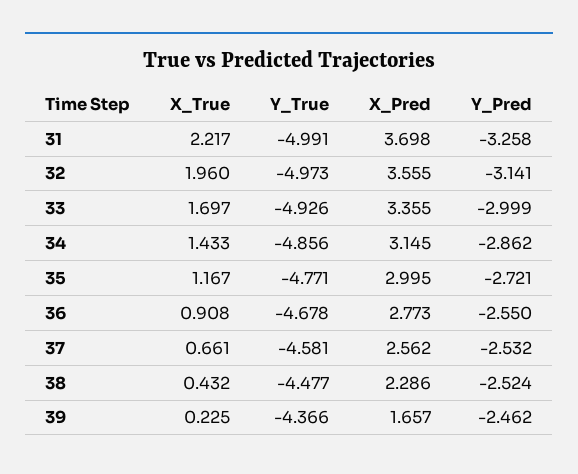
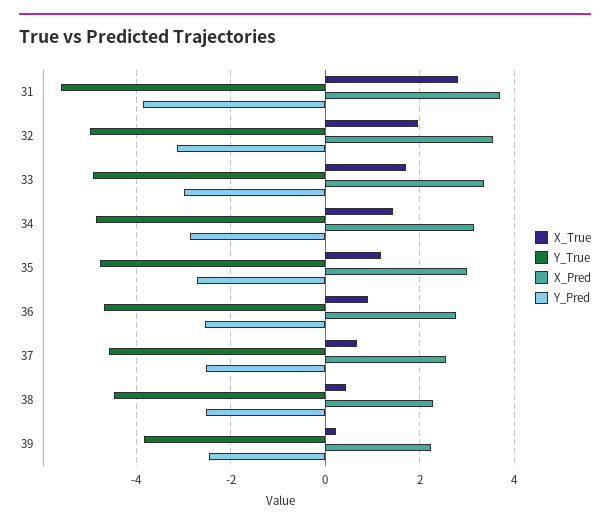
  {
    "X_True": {
-     "31": 2.217,
+     "31": 2.8,
      "32": 1.96,
      "33": 1.697,
      "34": 1.433,
      "35": 1.167,
      "36": 0.908,
      "37": 0.661,
      "38": 0.432,
      "39": 0.225
    },
    "Y_True": {
-     "31": -4.991,
+     "31": -5.6,
      "32": -4.973,
      "33": -4.926,
      "34": -4.856,
      "35": -4.771,
      "36": -4.678,
      "37": -4.581,
      "38": -4.477,
-     "39": -4.366
+     "39": -3.8
    },
    "X_Pred": {
      "31": 3.698,
      "32": 3.555,
      "33": 3.355,
      "34": 3.145,
      "35": 2.995,
      "36": 2.773,
      "37": 2.562,
      "38": 2.286,
-     "39": 1.657
+     "39": 2.2
    },
    "Y_Pred": {
-     "31": -3.258,
+     "31": -3.8,
      "32": -3.141,
      "33": -2.999,
      "34": -2.862,
      "35": -2.721,
      "36": -2.55,
      "37": -2.532,
      "38": -2.524,
      "39": -2.462
    }
  }

